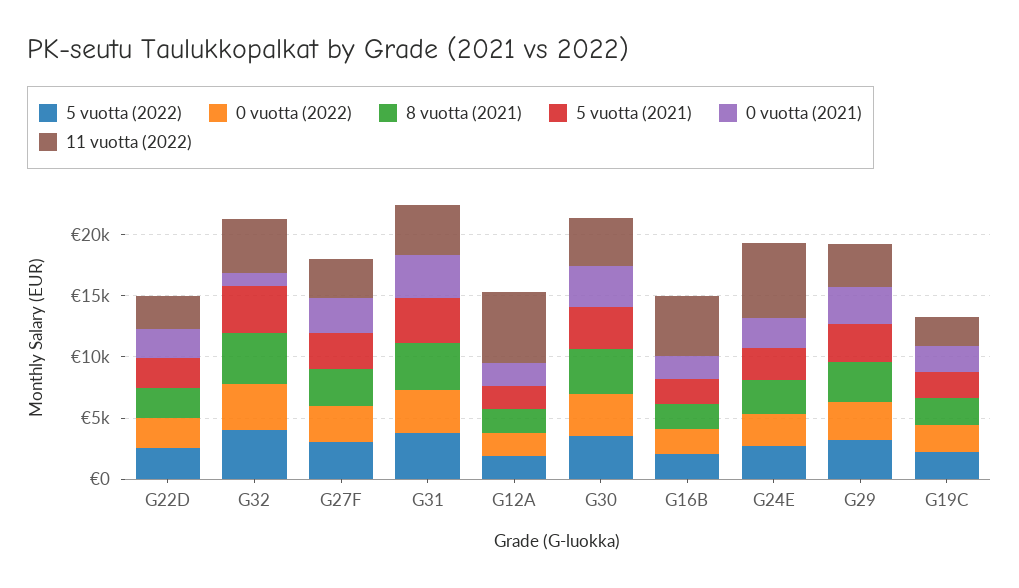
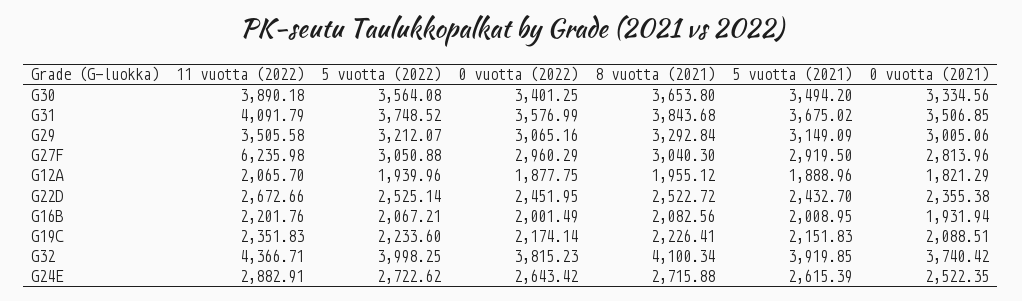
  {
    "5 vuotta (2022)": {
      "G22D": 2525.14,
      "G32": 3998.25,
      "G27F": 3050.88,
      "G31": 3748.52,
      "G12A": 1939.96,
      "G30": 3564.08,
      "G16B": 2067.21,
      "G24E": 2722.62,
      "G29": 3212.07,
      "G19C": 2233.6
    },
    "0 vuotta (2022)": {
      "G22D": 2451.95,
      "G32": 3815.23,
      "G27F": 2960.29,
      "G31": 3576.99,
      "G12A": 1877.75,
      "G30": 3401.25,
      "G16B": 2001.49,
      "G24E": 2643.42,
      "G29": 3065.16,
      "G19C": 2174.14
    },
    "8 vuotta (2021)": {
      "G22D": 2522.72,
      "G32": 4100.34,
      "G27F": 3040.3,
      "G31": 3843.68,
      "G12A": 1955.12,
      "G30": 3653.8,
      "G16B": 2082.56,
      "G24E": 2715.88,
      "G29": 3292.84,
      "G19C": 2226.41
    },
    "5 vuotta (2021)": {
      "G22D": 2432.7,
      "G32": 3919.85,
      "G27F": 2919.5,
      "G31": 3675.02,
      "G12A": 1888.96,
      "G30": 3494.2,
      "G16B": 2008.95,
      "G24E": 2615.39,
      "G29": 3149.09,
      "G19C": 2151.83
    },
    "0 vuotta (2021)": {
      "G22D": 2355.38,
-     "G32": 1000,
+     "G32": 3740.42,
      "G27F": 2813.96,
      "G31": 3506.85,
      "G12A": 1821.29,
      "G30": 3334.56,
      "G16B": 1931.94,
      "G24E": 2522.35,
      "G29": 3005.06,
      "G19C": 2088.51
    },
    "11 vuotta (2022)": {
      "G22D": 2672.66,
      "G32": 4366.71,
-     "G27F": 3000,
+     "G27F": 6235.98,
      "G31": 4091.79,
-     "G12A": 6000,
+     "G12A": 2065.7,
      "G30": 3890.18,
-     "G16B": 5000,
+     "G16B": 2201.76,
-     "G24E": 6000,
+     "G24E": 2882.91,
      "G29": 3505.58,
      "G19C": 2351.83
    }
  }

